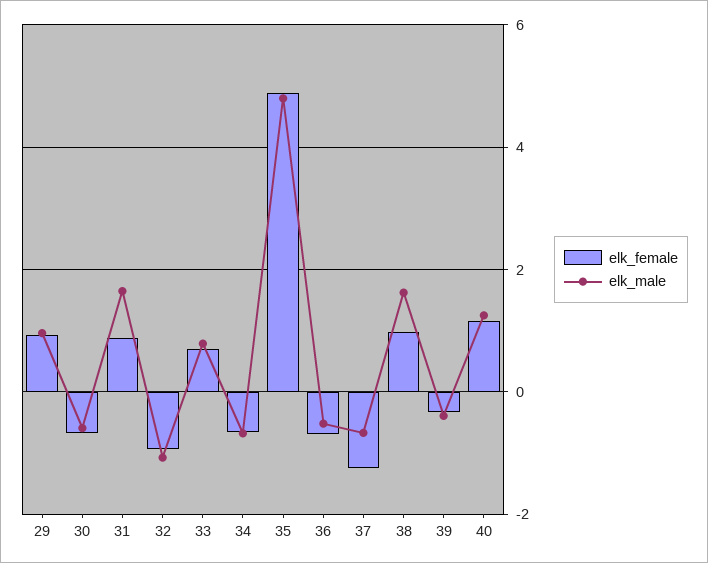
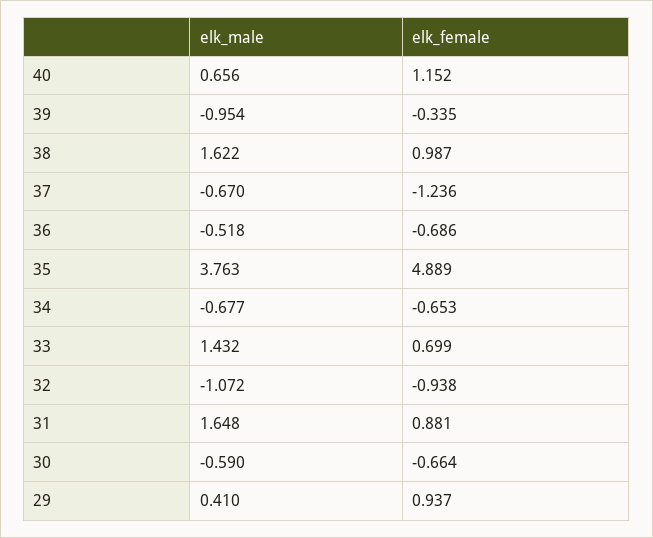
  {
    "elk_female": {
      "29": 0.937,
      "30": -0.664,
      "31": 0.881,
      "32": -0.938,
      "33": 0.699,
      "34": -0.653,
      "35": 4.889,
      "36": -0.686,
      "37": -1.236,
      "38": 0.987,
      "39": -0.335,
      "40": 1.152
    },
    "elk_male": {
-     "29": 1,
+     "29": 0.41,
      "30": -0.59,
      "31": 1.648,
      "32": -1.072,
-     "33": 0.8,
+     "33": 1.432,
      "34": -0.677,
-     "35": 4.8,
+     "35": 3.763,
      "36": -0.518,
      "37": -0.67,
      "38": 1.622,
-     "39": -0.4,
+     "39": -0.954,
-     "40": 1.2
+     "40": 0.656
    }
  }

